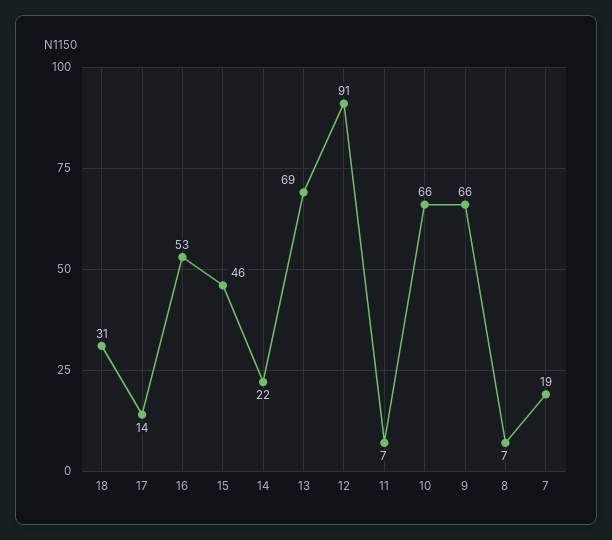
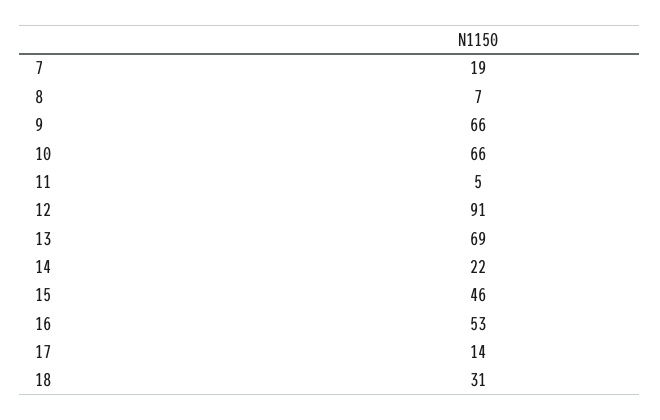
  {
    "18": 31,
    "17": 14,
    "16": 53,
    "15": 46,
    "14": 22,
    "13": 69,
    "12": 91,
-   "11": 7,
+   "11": 5,
    "10": 66,
    "9": 66,
    "8": 7,
    "7": 19
  }

